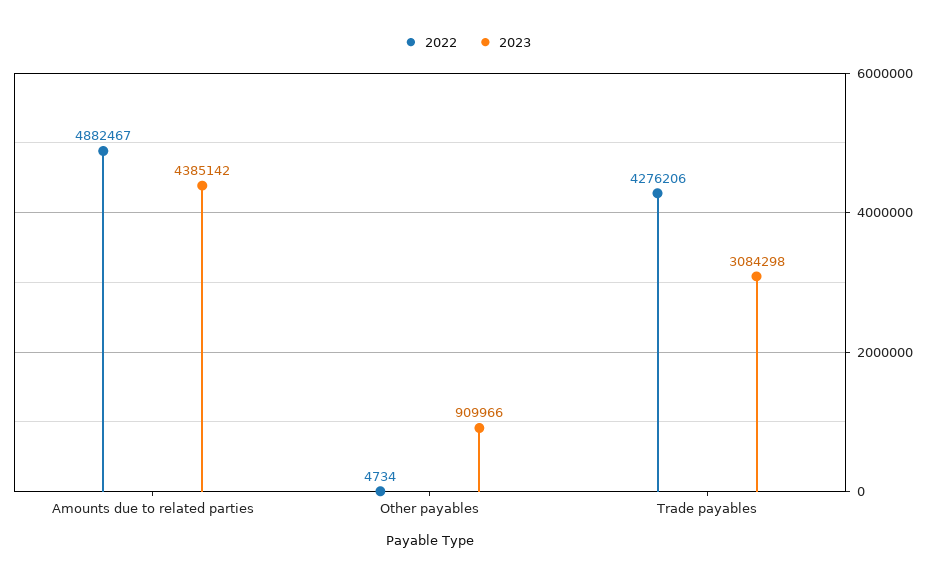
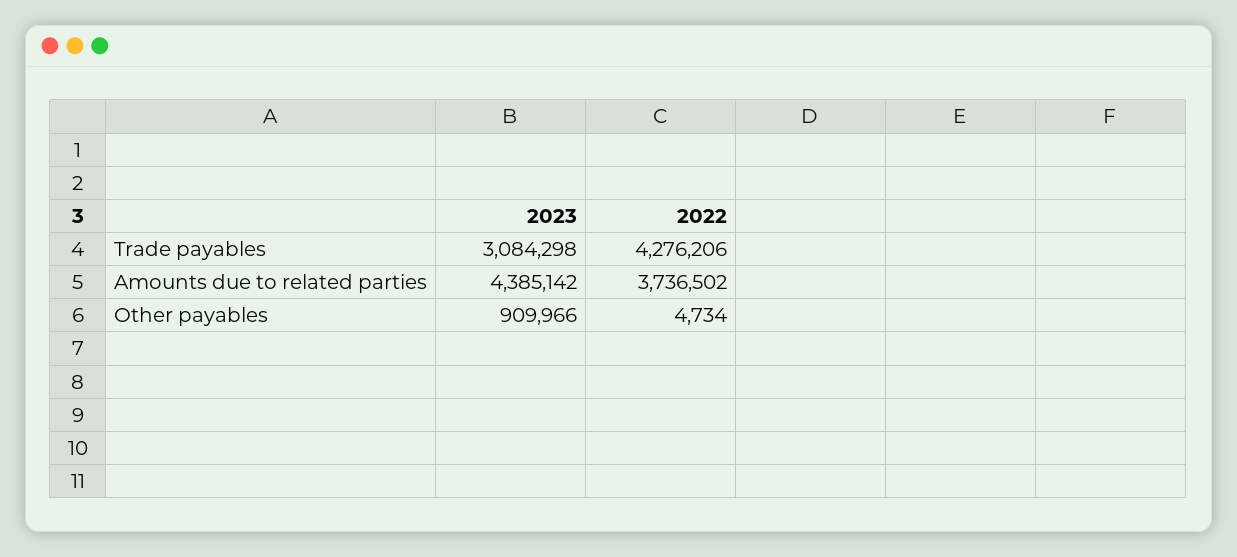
  {
    "2022": {
-     "Amounts due to related parties": 4882467,
+     "Amounts due to related parties": 3736502,
      "Other payables": 4734,
      "Trade payables": 4276206
    },
    "2023": {
      "Amounts due to related parties": 4385142,
      "Other payables": 909966,
      "Trade payables": 3084298
    }
  }

